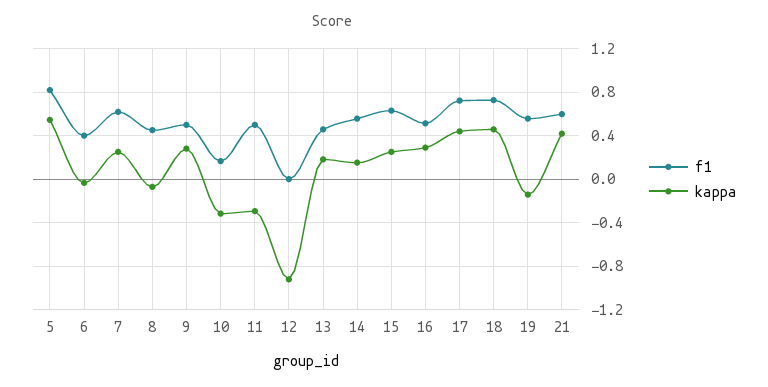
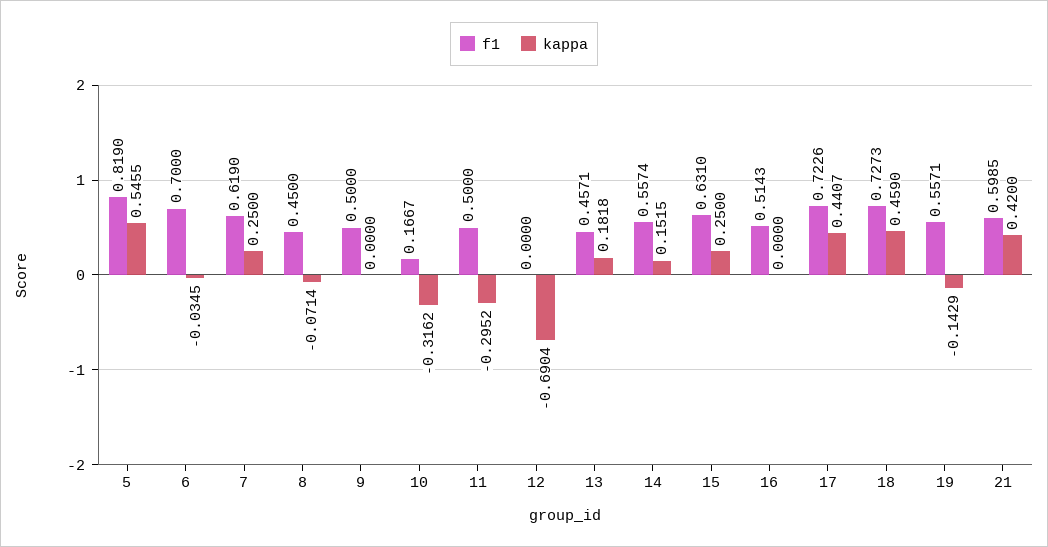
  {
    "f1": {
      "5": 0.819,
-     "6": 0.4,
+     "6": 0.7,
      "7": 0.619,
      "8": 0.45,
      "9": 0.5,
      "10": 0.1667,
      "11": 0.5,
      "12": 0,
      "13": 0.4571,
      "14": 0.5574,
      "15": 0.631,
      "16": 0.5143,
      "17": 0.7226,
      "18": 0.7273,
      "19": 0.5571,
      "21": 0.5985
    },
    "kappa": {
      "5": 0.5455,
      "6": -0.0345,
      "7": 0.25,
      "8": -0.0714,
-     "9": 0.3,
+     "9": 0,
      "10": -0.3162,
      "11": -0.2952,
-     "12": -0.9,
+     "12": -0.6904,
      "13": 0.1818,
      "14": 0.1515,
      "15": 0.25,
-     "16": 0.3,
+     "16": 0,
      "17": 0.4407,
      "18": 0.459,
      "19": -0.1429,
      "21": 0.42
    }
  }

